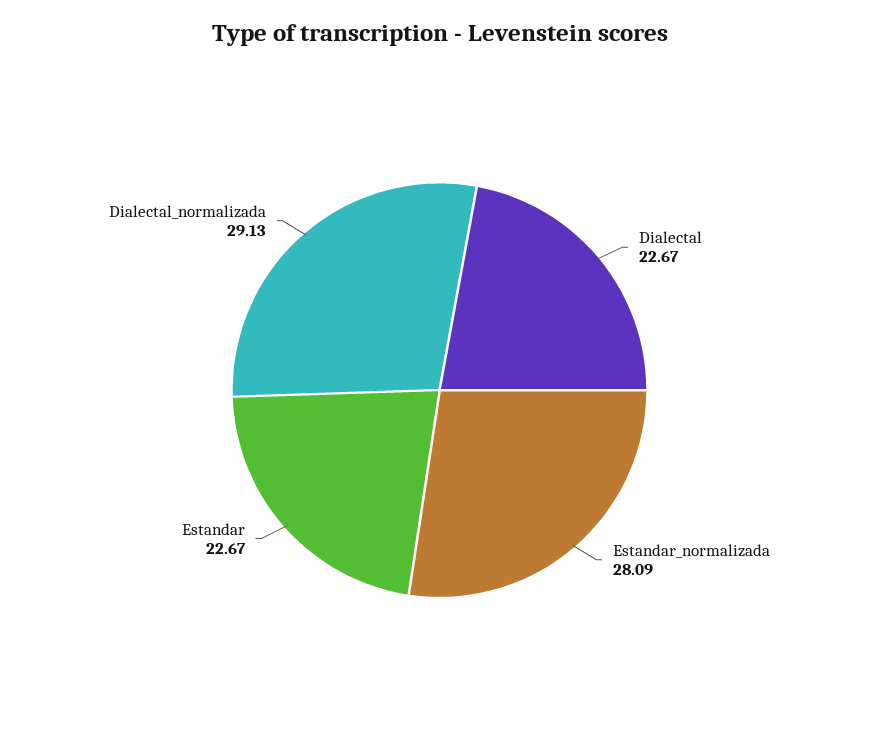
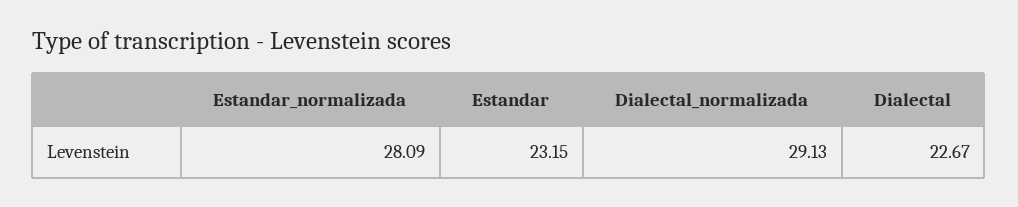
  {
    "Dialectal": 22.67,
    "Estandar_normalizada": 28.09,
-   "Estandar": 22.67,
+   "Estandar": 23.15,
    "Dialectal_normalizada": 29.13
  }

